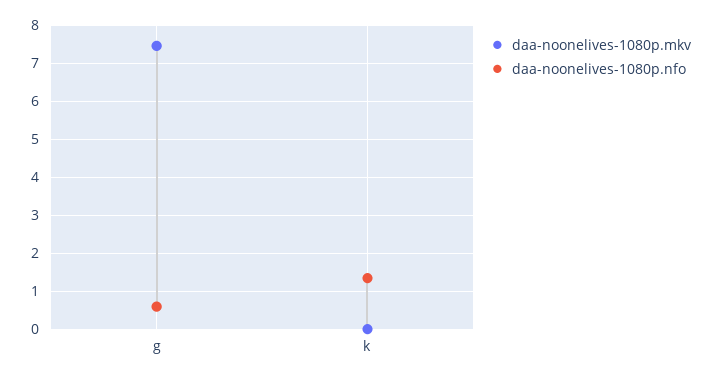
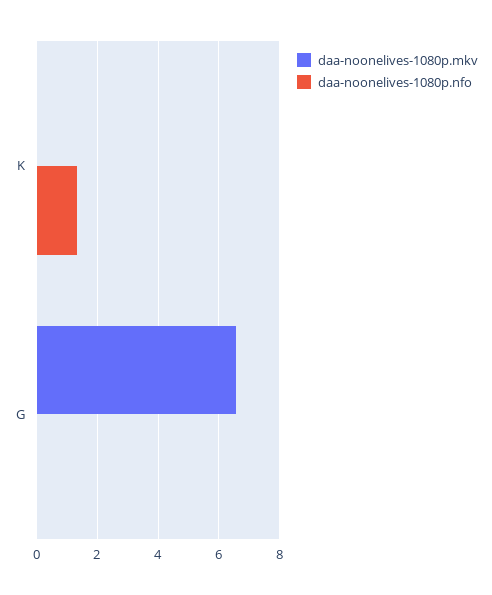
  {
    "daa-noonelives-1080p.mkv": {
-     "g": 7.4,
+     "g": 6.6,
      "k": 0
    },
    "daa-noonelives-1080p.nfo": {
-     "g": 0.6,
+     "g": 0,
      "k": 1.4
    }
  }

